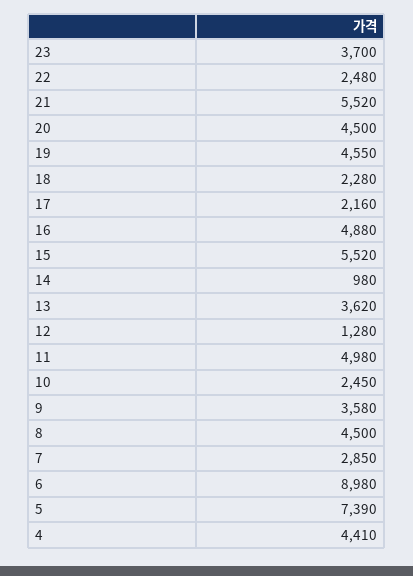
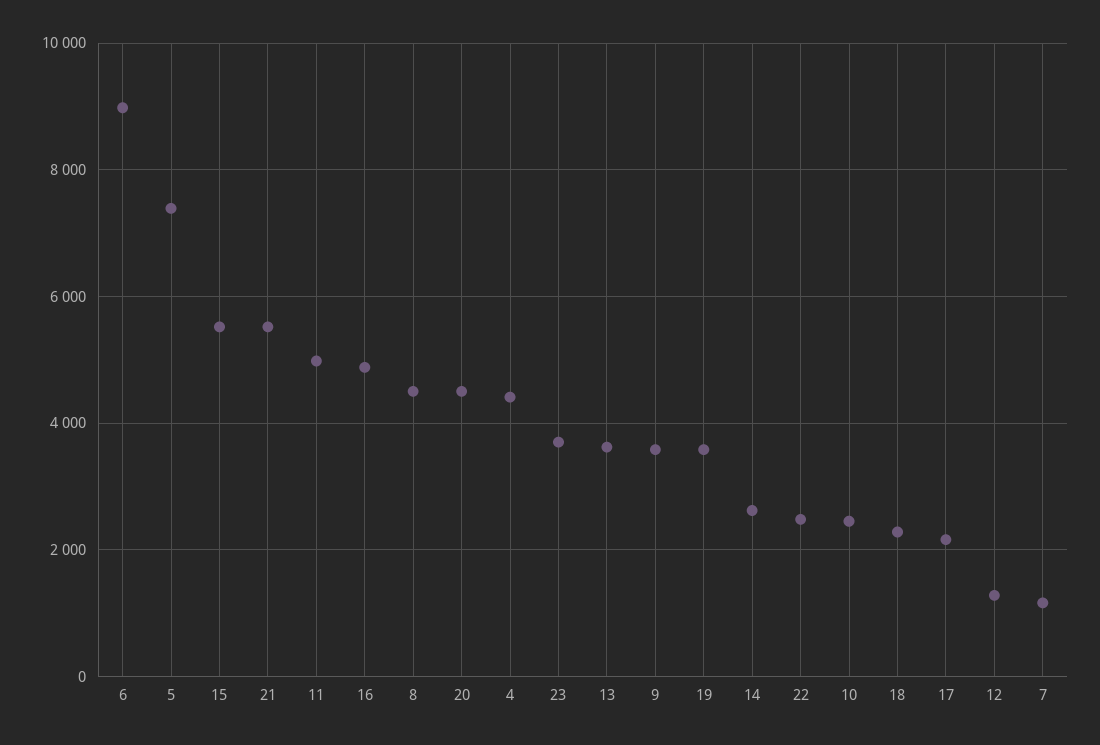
  {
    "23": 3700,
    "22": 2480,
    "21": 5520,
    "20": 4500,
-   "19": 4550,
+   "19": 3600,
    "18": 2280,
    "17": 2160,
    "16": 4880,
    "15": 5520,
-   "14": 980,
+   "14": 2600,
    "13": 3620,
    "12": 1280,
    "11": 4980,
    "10": 2450,
    "9": 3580,
    "8": 4500,
-   "7": 2850,
+   "7": 1200,
    "6": 8980,
    "5": 7390,
    "4": 4410
  }

